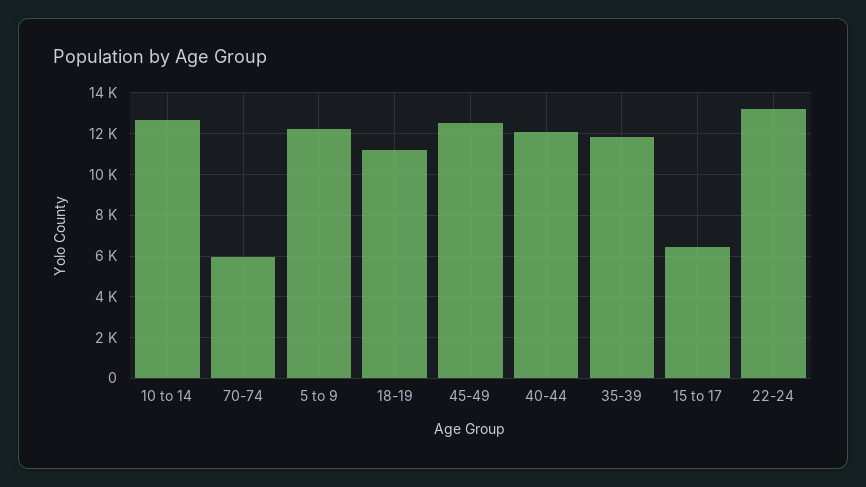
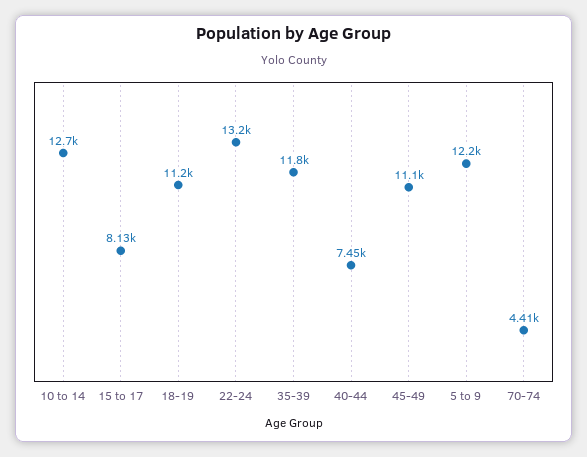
  {
    "10 to 14": 12700,
-   "70-74": 6000,
+   "70-74": 4410,
    "5 to 9": 12200,
    "18-19": 11200,
-   "45-49": 12500,
+   "45-49": 11100,
-   "40-44": 12000,
+   "40-44": 7450,
    "35-39": 11800,
-   "15 to 17": 6500,
+   "15 to 17": 8130,
    "22-24": 13200
  }

